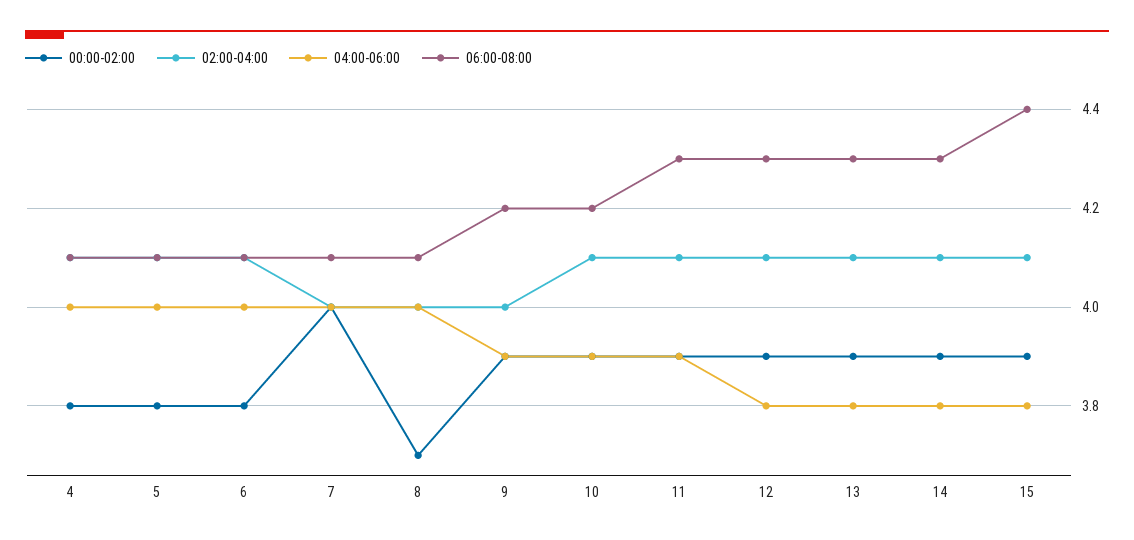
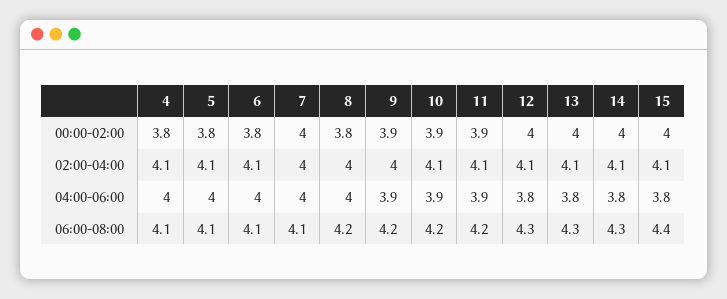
  {
    "00:00-02:00": {
      "4": 3.8,
      "5": 3.8,
      "6": 3.8,
      "7": 4,
-     "8": 3.7,
+     "8": 3.8,
      "9": 3.9,
      "10": 3.9,
      "11": 3.9,
-     "12": 3.9,
+     "12": 4,
-     "13": 3.9,
+     "13": 4,
-     "14": 3.9,
+     "14": 4,
-     "15": 3.9
+     "15": 4
    },
    "02:00-04:00": {
      "4": 4.1,
      "5": 4.1,
      "6": 4.1,
      "7": 4,
      "8": 4,
      "9": 4,
      "10": 4.1,
      "11": 4.1,
      "12": 4.1,
      "13": 4.1,
      "14": 4.1,
      "15": 4.1
    },
    "04:00-06:00": {
      "4": 4,
      "5": 4,
      "6": 4,
      "7": 4,
      "8": 4,
      "9": 3.9,
      "10": 3.9,
      "11": 3.9,
      "12": 3.8,
      "13": 3.8,
      "14": 3.8,
      "15": 3.8
    },
    "06:00-08:00": {
      "4": 4.1,
      "5": 4.1,
      "6": 4.1,
      "7": 4.1,
-     "8": 4.1,
+     "8": 4.2,
      "9": 4.2,
      "10": 4.2,
-     "11": 4.3,
+     "11": 4.2,
      "12": 4.3,
      "13": 4.3,
      "14": 4.3,
      "15": 4.4
    }
  }

